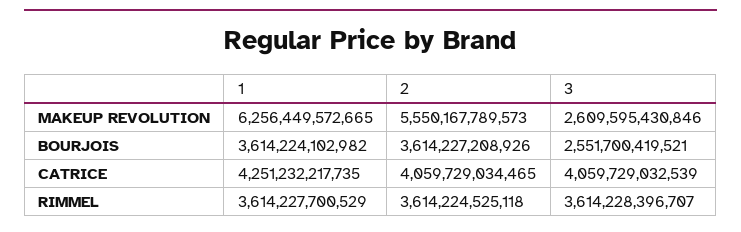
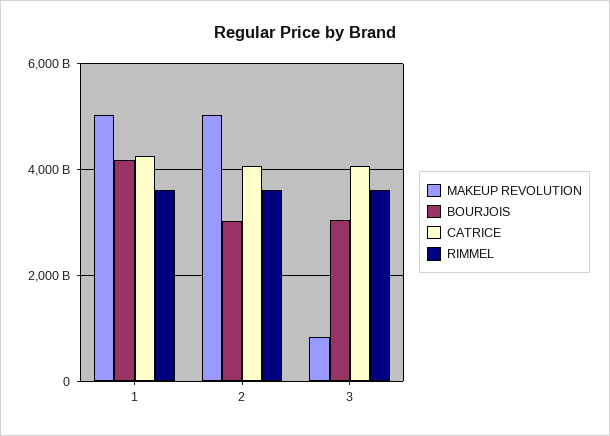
  {
    "MAKEUP REVOLUTION": {
-     "1": 6256449572665,
+     "1": 5000000000000,
-     "2": 5550167789573,
+     "2": 5000000000000,
-     "3": 2609595430846
+     "3": 800000000000
    },
    "BOURJOIS": {
-     "1": 3614224102982,
+     "1": 4200000000000,
-     "2": 3614227208926,
+     "2": 3000000000000,
-     "3": 2551700419521
+     "3": 3000000000000
    },
    "CATRICE": {
      "1": 4251232217735,
      "2": 4059729034465,
      "3": 4059729032539
    },
    "RIMMEL": {
      "1": 3614227700529,
      "2": 3614224525118,
      "3": 3614228396707
    }
  }

